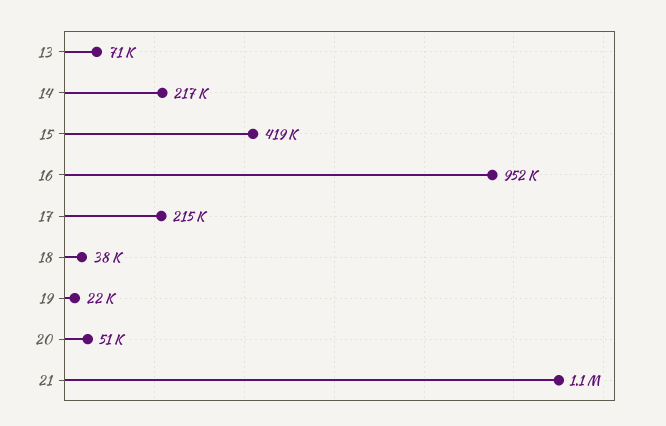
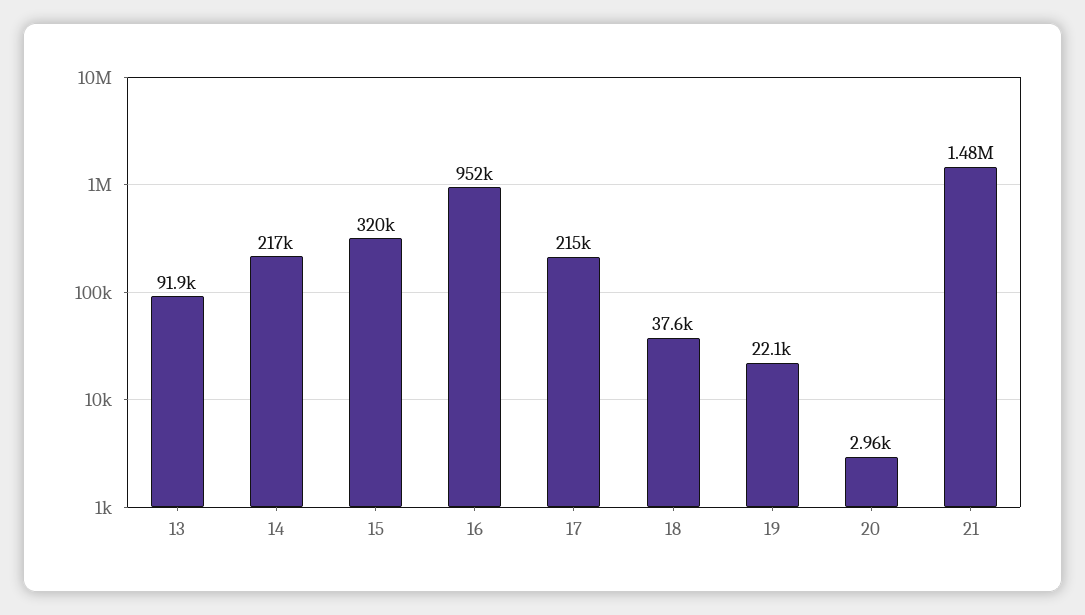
  {
-   "13": 71000,
+   "13": 91900,
    "14": 217000,
-   "15": 419000,
+   "15": 320000,
    "16": 952000,
    "17": 215000,
    "18": 37600,
    "19": 22100,
-   "20": 51000,
+   "20": 2960,
-   "21": 1100000
+   "21": 1480000
  }

